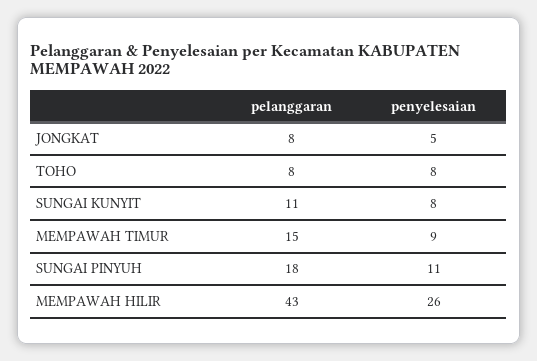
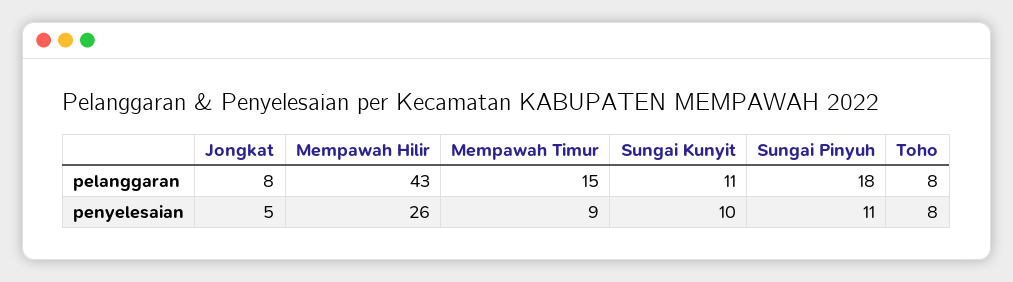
  {
    "pelanggaran": {
      "JONGKAT": 8,
      "TOHO": 8,
      "SUNGAI KUNYIT": 11,
      "MEMPAWAH TIMUR": 15,
      "SUNGAI PINYUH": 18,
      "MEMPAWAH HILIR": 43
    },
    "penyelesaian": {
      "JONGKAT": 5,
      "TOHO": 8,
-     "SUNGAI KUNYIT": 8,
+     "SUNGAI KUNYIT": 10,
      "MEMPAWAH TIMUR": 9,
      "SUNGAI PINYUH": 11,
      "MEMPAWAH HILIR": 26
    }
  }

